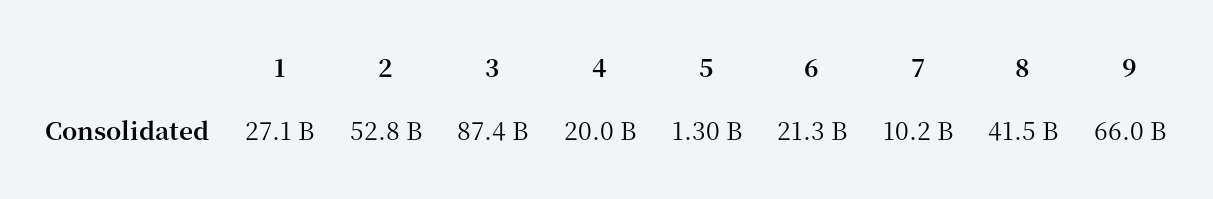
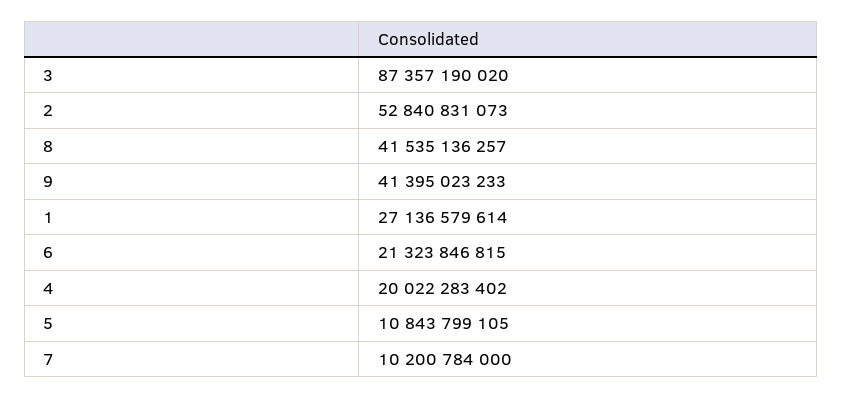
  {
    "1": 27136579614,
    "2": 52840831073,
    "3": 87357190020,
    "4": 20022283402,
-   "5": 1300000000,
+   "5": 10843799105,
    "6": 21323846815,
    "7": 10200784000,
    "8": 41535136257,
-   "9": 66000000000
+   "9": 41395023233
  }

